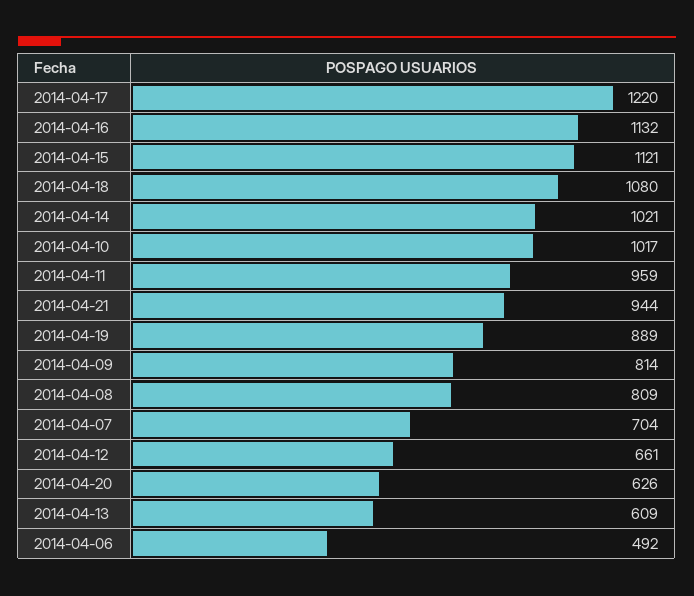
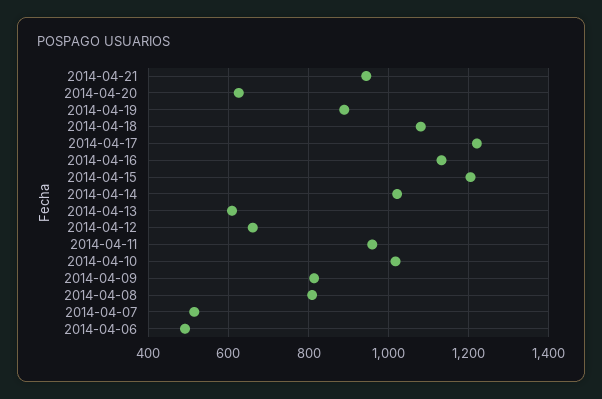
  {
    "2014-04-17": 1220,
    "2014-04-16": 1132,
-   "2014-04-15": 1121,
+   "2014-04-15": 1200,
    "2014-04-18": 1080,
    "2014-04-14": 1021,
    "2014-04-10": 1017,
    "2014-04-11": 959,
    "2014-04-21": 944,
    "2014-04-19": 889,
    "2014-04-09": 814,
    "2014-04-08": 809,
-   "2014-04-07": 704,
+   "2014-04-07": 520,
    "2014-04-12": 661,
    "2014-04-20": 626,
    "2014-04-13": 609,
    "2014-04-06": 492
  }

